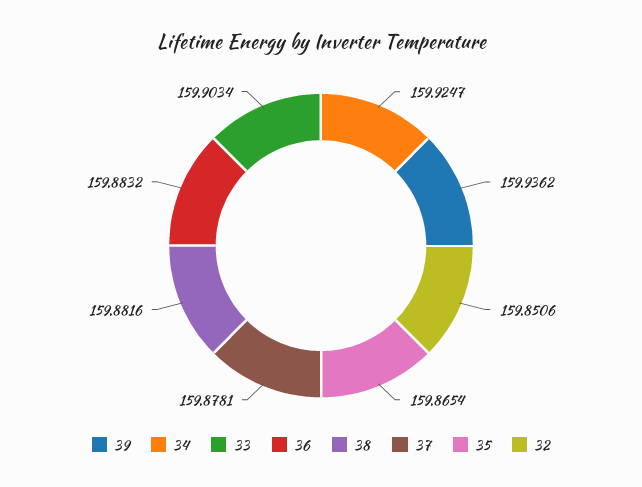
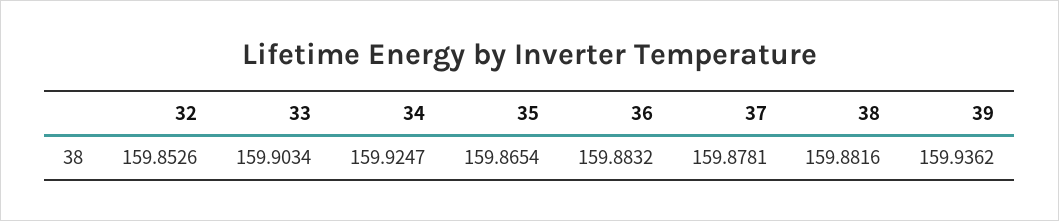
  {
    "39": 159.9362,
    "34": 159.9247,
    "33": 159.9034,
    "36": 159.8832,
    "38": 159.8816,
    "37": 159.8781,
    "35": 159.8654,
-   "32": 159.8506
+   "32": 159.8526
  }

